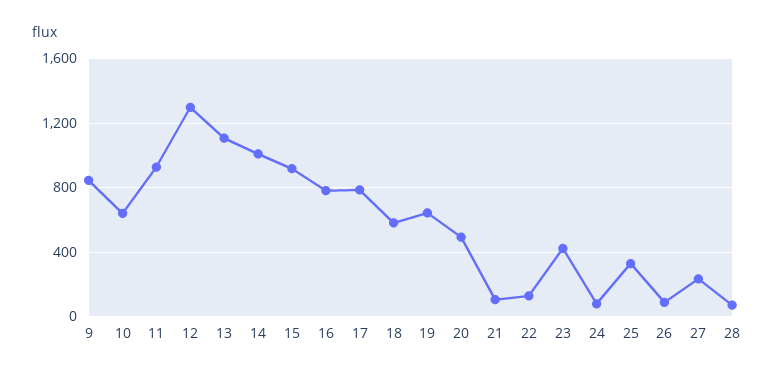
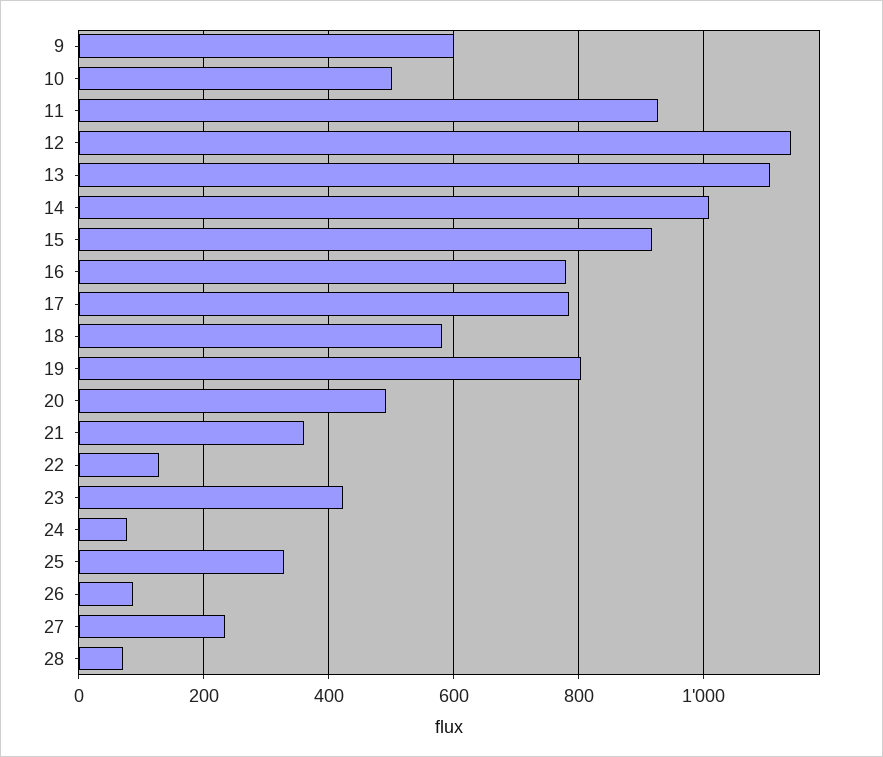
  {
-   "9": 850,
+   "9": 600,
-   "10": 650,
+   "10": 500,
    "11": 920,
-   "12": 1300,
+   "12": 1140,
    "13": 1100,
    "14": 1000,
    "15": 920,
    "16": 780,
    "17": 780,
    "18": 580,
-   "19": 650,
+   "19": 800,
    "20": 500,
-   "21": 100,
+   "21": 360,
    "22": 120,
    "23": 420,
    "24": 80,
    "25": 320,
    "26": 80,
    "27": 240,
    "28": 80
  }

